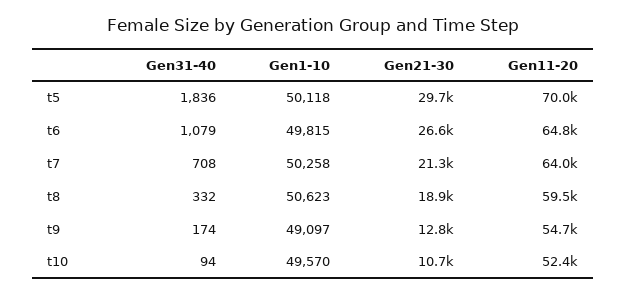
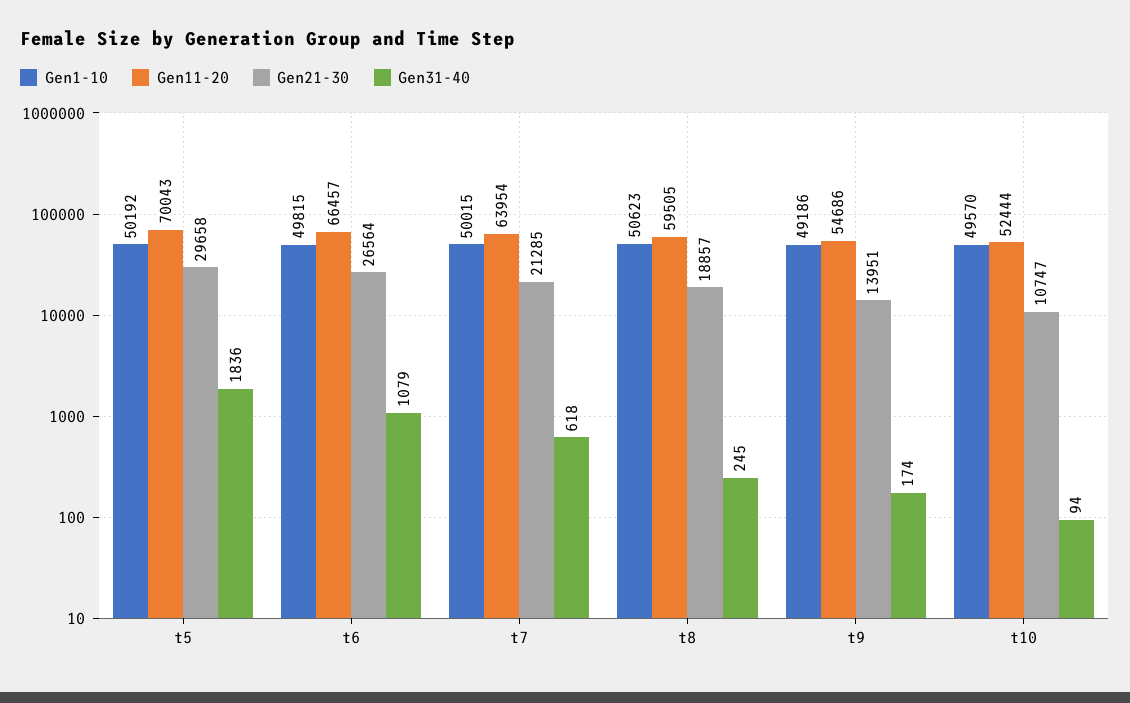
  {
    "Gen31-40": {
      "t5": 1836,
      "t6": 1079,
-     "t7": 708,
+     "t7": 618,
-     "t8": 332,
+     "t8": 245,
      "t9": 174,
      "t10": 94
    },
    "Gen1-10": {
-     "t5": 50118,
+     "t5": 50192,
      "t6": 49815,
-     "t7": 50258,
+     "t7": 50015,
      "t8": 50623,
-     "t9": 49097,
+     "t9": 49186,
      "t10": 49570
    },
    "Gen21-30": {
      "t5": 29658,
      "t6": 26564,
      "t7": 21285,
      "t8": 18857,
-     "t9": 12800,
+     "t9": 13951,
      "t10": 10747
    },
    "Gen11-20": {
      "t5": 70043,
-     "t6": 64800,
+     "t6": 66457,
      "t7": 63954,
      "t8": 59505,
      "t9": 54686,
      "t10": 52444
    }
  }

